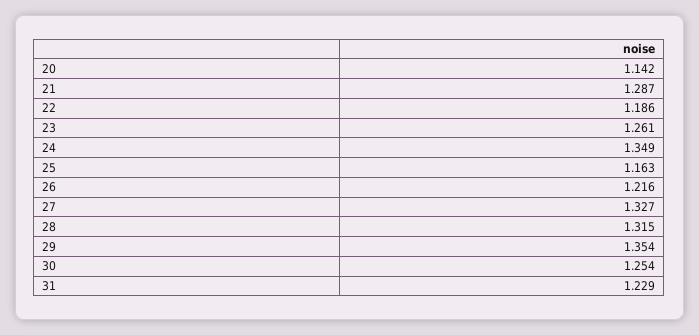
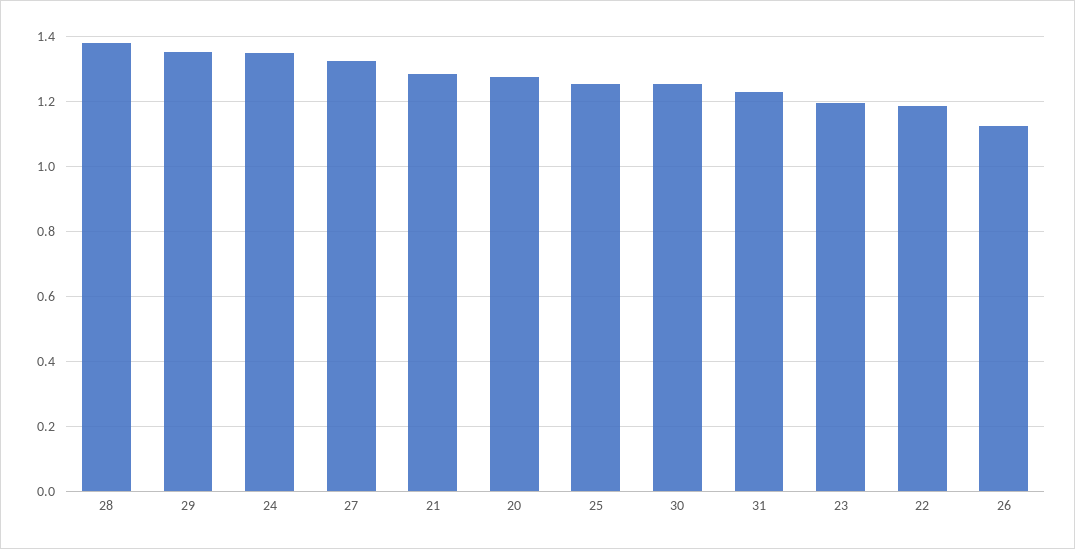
  {
-   "20": 1.142,
+   "20": 1.28,
    "21": 1.287,
    "22": 1.186,
-   "23": 1.261,
+   "23": 1.2,
    "24": 1.349,
-   "25": 1.163,
+   "25": 1.26,
-   "26": 1.216,
+   "26": 1.12,
    "27": 1.327,
-   "28": 1.315,
+   "28": 1.38,
    "29": 1.354,
    "30": 1.254,
    "31": 1.229
  }

